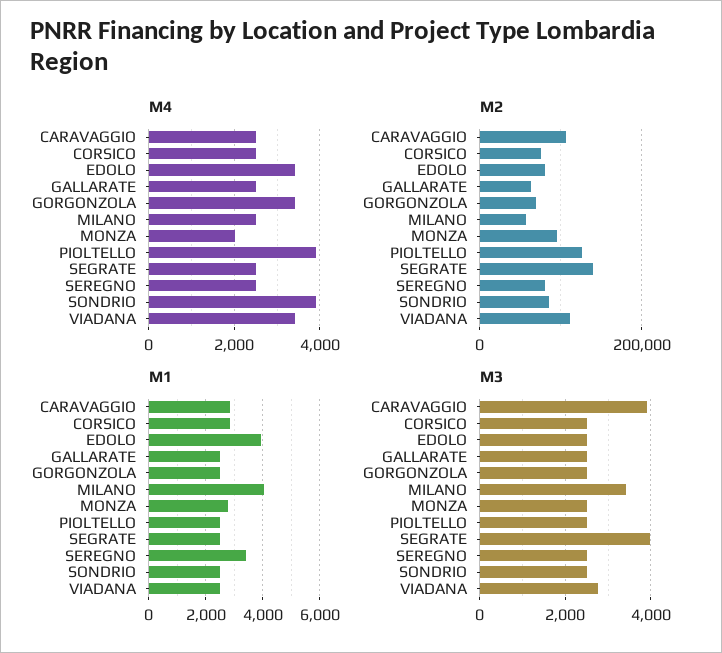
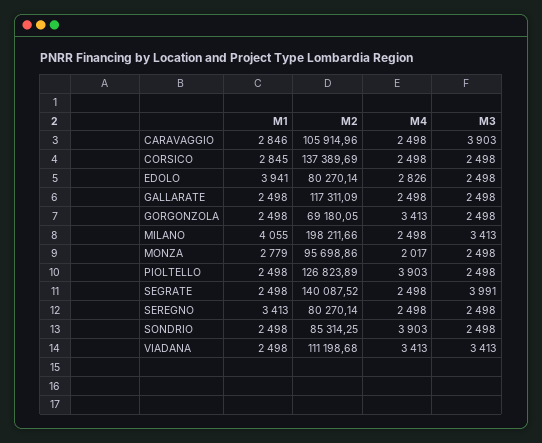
  {
    "M4": {
      "CARAVAGGIO": 2498,
      "CORSICO": 2498,
-     "EDOLO": 3400,
+     "EDOLO": 2826,
      "GALLARATE": 2498,
      "GORGONZOLA": 3413,
      "MILANO": 2498,
      "MONZA": 2017,
      "PIOLTELLO": 3903,
      "SEGRATE": 2498,
      "SEREGNO": 2498,
      "SONDRIO": 3903,
      "VIADANA": 3413
    },
    "M2": {
      "CARAVAGGIO": 105914.96,
-     "CORSICO": 80000,
+     "CORSICO": 137389.69,
      "EDOLO": 80270.14,
-     "GALLARATE": 60000,
+     "GALLARATE": 117311.09,
      "GORGONZOLA": 69180.05,
-     "MILANO": 60000,
+     "MILANO": 198211.66,
      "MONZA": 95698.86,
      "PIOLTELLO": 126823.89,
      "SEGRATE": 140087.52,
      "SEREGNO": 80270.14,
      "SONDRIO": 85314.25,
      "VIADANA": 111198.68
    },
    "M1": {
      "CARAVAGGIO": 2846,
      "CORSICO": 2845,
      "EDOLO": 3941,
      "GALLARATE": 2498,
      "GORGONZOLA": 2498,
      "MILANO": 4055,
      "MONZA": 2779,
      "PIOLTELLO": 2498,
      "SEGRATE": 2498,
      "SEREGNO": 3413,
      "SONDRIO": 2498,
      "VIADANA": 2498
    },
    "M3": {
      "CARAVAGGIO": 3903,
      "CORSICO": 2498,
      "EDOLO": 2498,
      "GALLARATE": 2498,
      "GORGONZOLA": 2498,
      "MILANO": 3413,
      "MONZA": 2498,
      "PIOLTELLO": 2498,
      "SEGRATE": 3991,
      "SEREGNO": 2498,
      "SONDRIO": 2498,
-     "VIADANA": 2800
+     "VIADANA": 3413
    }
  }

